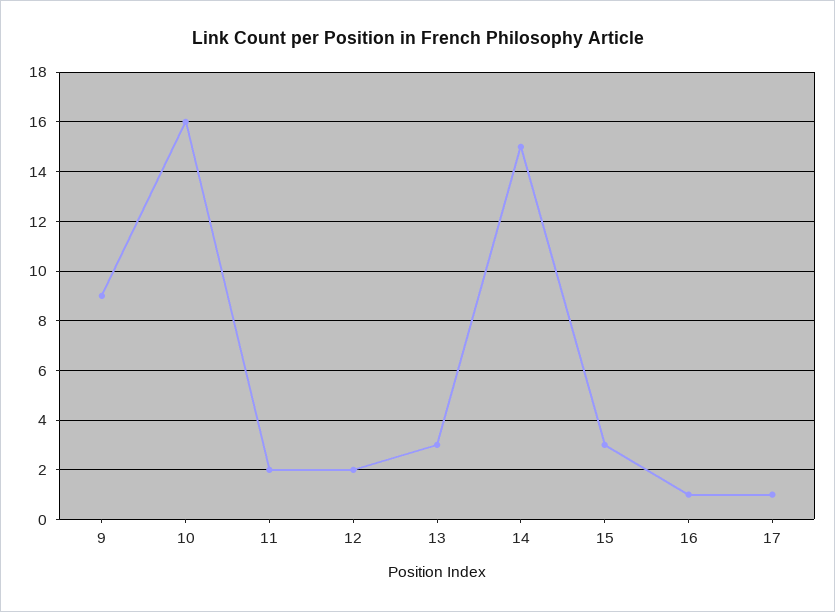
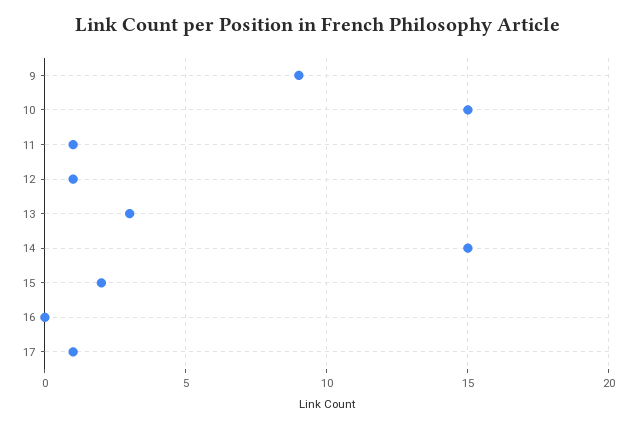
  {
    "9": 9,
-   "10": 16,
+   "10": 15,
-   "11": 2,
+   "11": 1,
-   "12": 2,
+   "12": 1,
    "13": 3,
    "14": 15,
-   "15": 3,
+   "15": 2,
-   "16": 1,
+   "16": 0,
    "17": 1
  }

